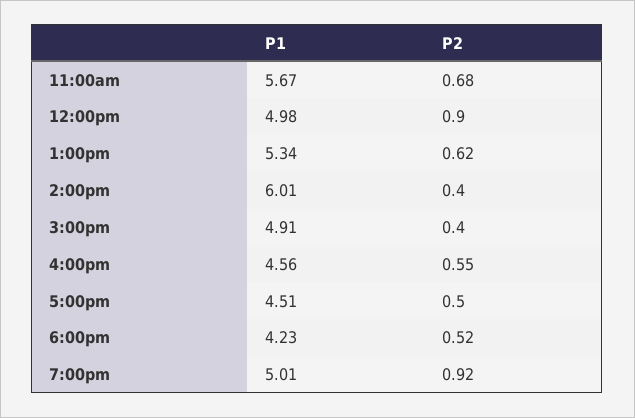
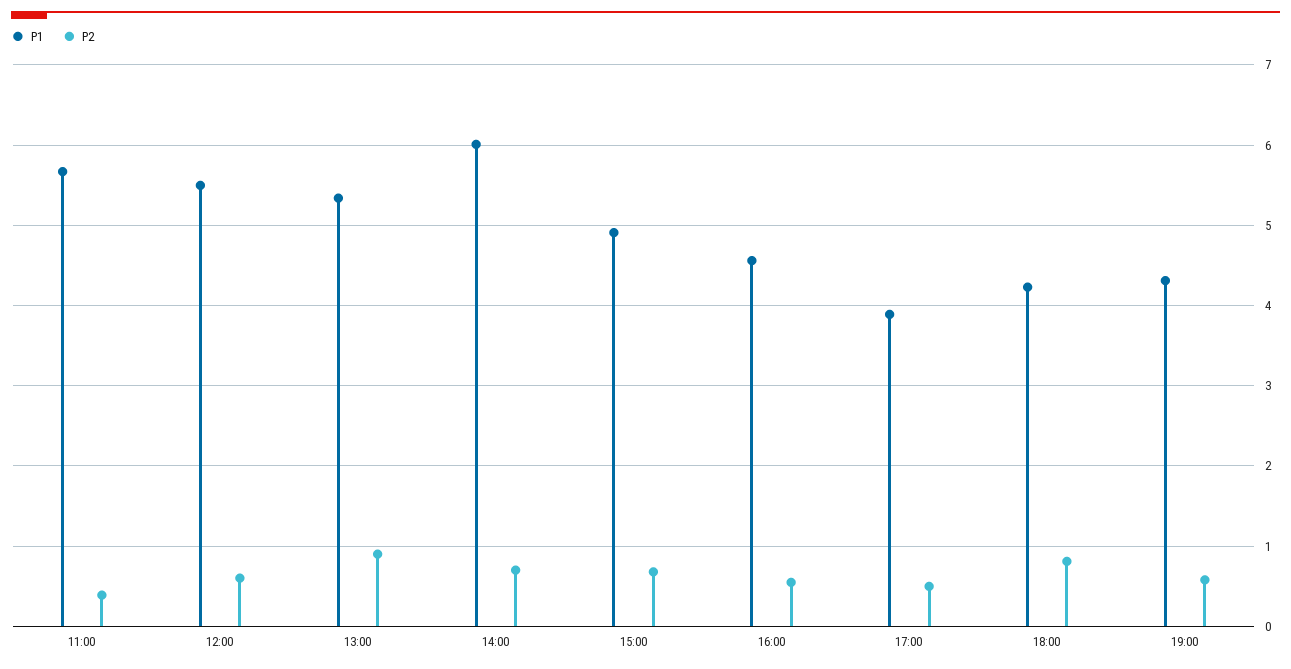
  {
    "P1": {
      "11:00am": 5.67,
-     "12:00pm": 4.98,
+     "12:00pm": 5.5,
      "1:00pm": 5.34,
      "2:00pm": 6.01,
      "3:00pm": 4.91,
      "4:00pm": 4.56,
-     "5:00pm": 4.51,
+     "5:00pm": 3.9,
      "6:00pm": 4.23,
-     "7:00pm": 5.01
+     "7:00pm": 4.3
    },
    "P2": {
-     "11:00am": 0.68,
+     "11:00am": 0.4,
-     "12:00pm": 0.9,
+     "12:00pm": 0.6,
-     "1:00pm": 0.62,
+     "1:00pm": 0.9,
-     "2:00pm": 0.4,
+     "2:00pm": 0.7,
-     "3:00pm": 0.4,
+     "3:00pm": 0.7,
      "4:00pm": 0.55,
      "5:00pm": 0.5,
-     "6:00pm": 0.52,
+     "6:00pm": 0.8,
-     "7:00pm": 0.92
+     "7:00pm": 0.6
    }
  }

